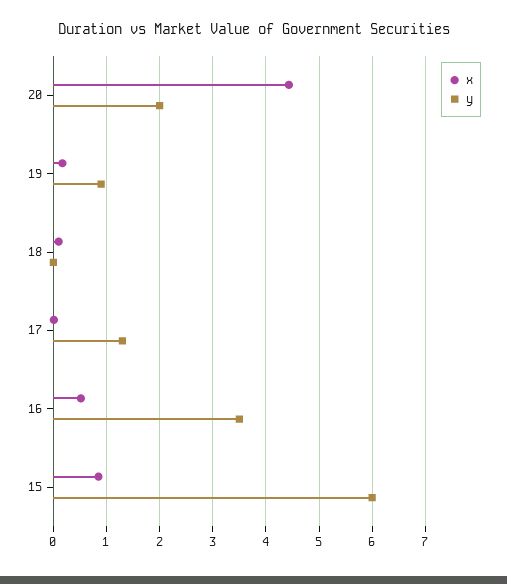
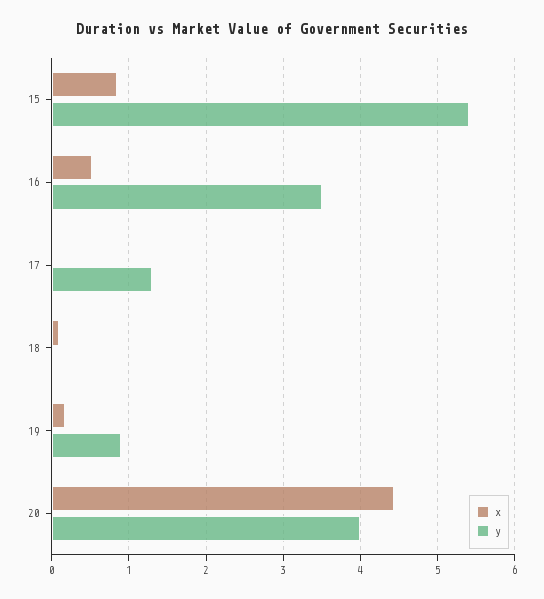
  {
    "x": {
      "20": 4.4,
      "19": 0.2,
      "18": 0.1,
      "17": 0,
      "16": 0.5,
      "15": 0.9
    },
    "y": {
-     "20": 2,
+     "20": 4,
      "19": 0.9,
      "18": 0,
      "17": 1.3,
      "16": 3.5,
-     "15": 6
+     "15": 5.4
    }
  }

